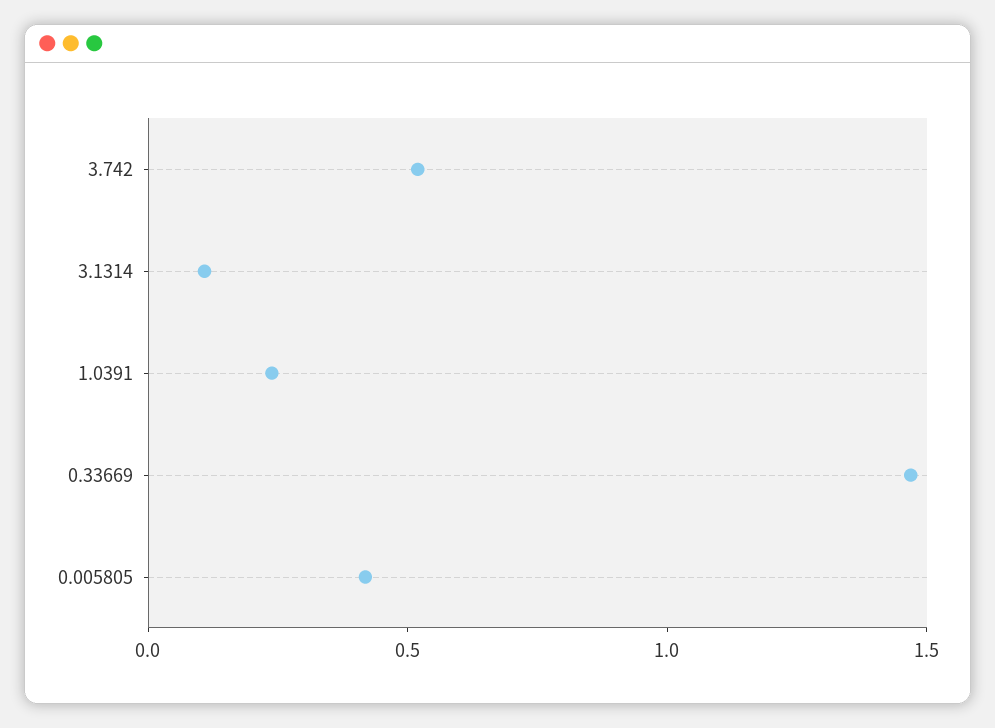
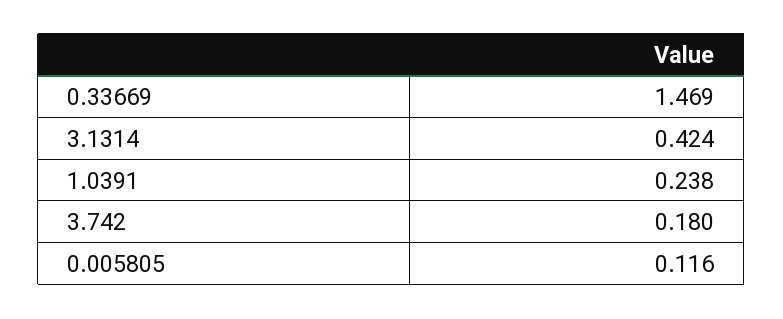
  {
-   "3.742": 0.5,
+   "3.742": 0.18,
-   "3.1314": 0.1,
+   "3.1314": 0.424,
    "1.0391": 0.238,
    "0.33669": 1.469,
-   "0.005805": 0.4
+   "0.005805": 0.116
  }

